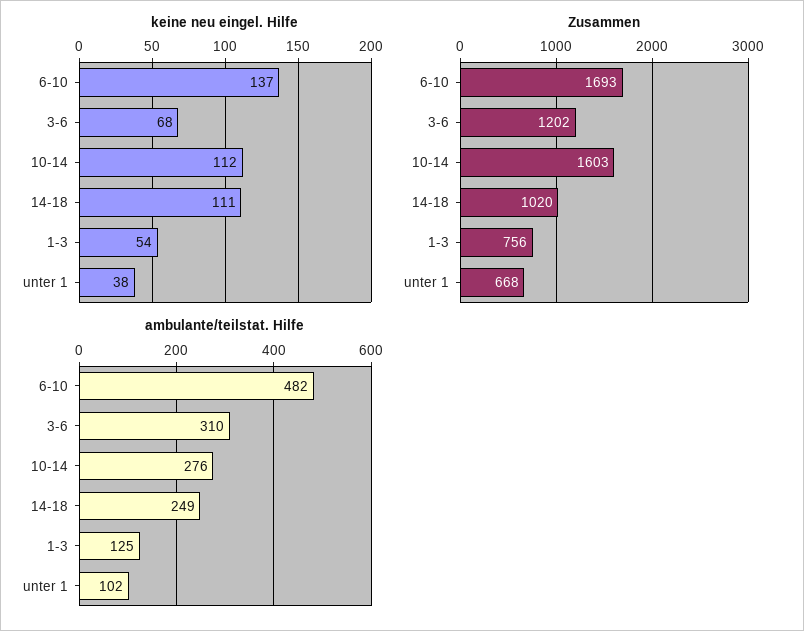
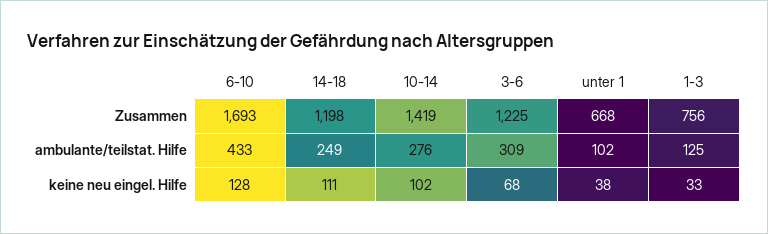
  {
    "keine neu eingel. Hilfe": {
-     "6-10": 137,
+     "6-10": 128,
      "3-6": 68,
-     "10-14": 112,
+     "10-14": 102,
      "14-18": 111,
-     "1-3": 54,
+     "1-3": 33,
      "unter 1": 38
    },
    "Zusammen": {
      "6-10": 1693,
-     "3-6": 1202,
+     "3-6": 1225,
-     "10-14": 1603,
+     "10-14": 1419,
-     "14-18": 1020,
+     "14-18": 1198,
      "1-3": 756,
      "unter 1": 668
    },
    "ambulante/teilstat. Hilfe": {
-     "6-10": 482,
+     "6-10": 433,
-     "3-6": 310,
+     "3-6": 309,
      "10-14": 276,
      "14-18": 249,
      "1-3": 125,
      "unter 1": 102
    }
  }

